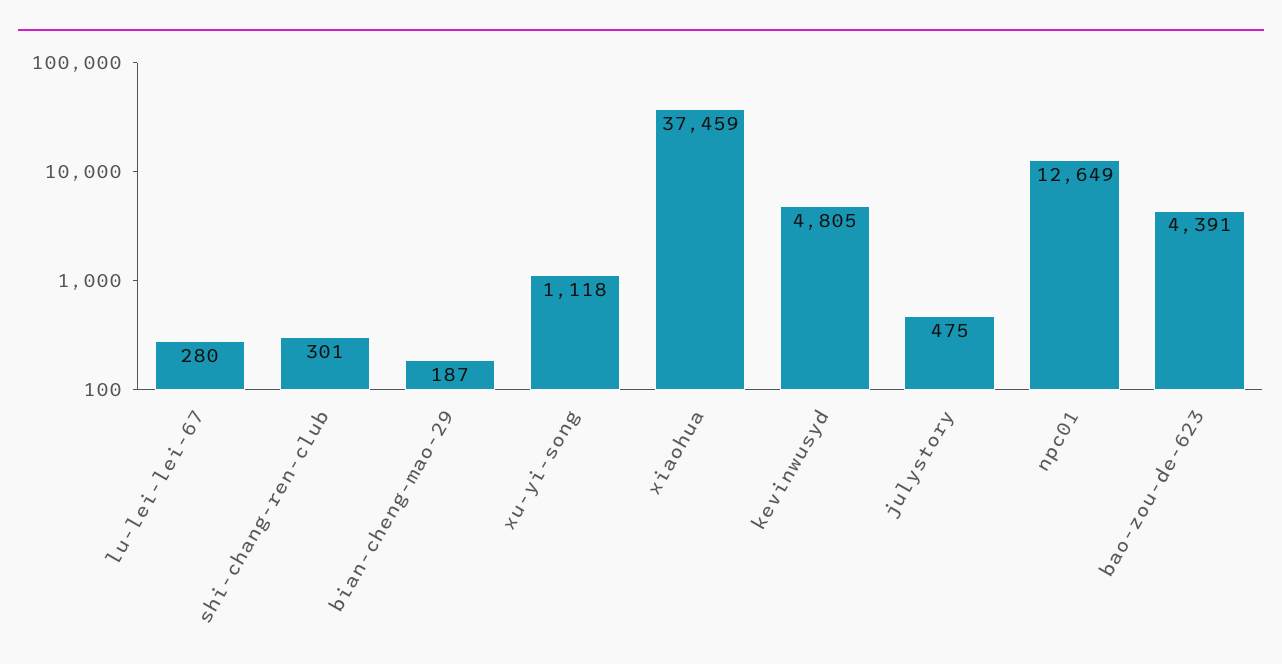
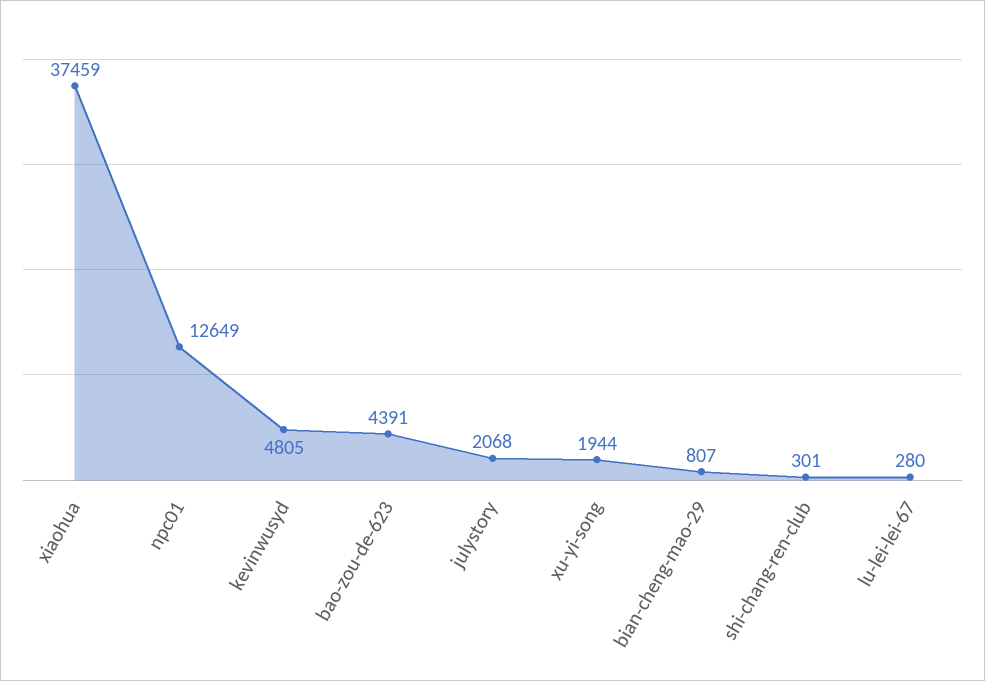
  {
    "lu-lei-lei-67": 280,
    "shi-chang-ren-club": 301,
-   "bian-cheng-mao-29": 187,
+   "bian-cheng-mao-29": 807,
-   "xu-yi-song": 1118,
+   "xu-yi-song": 1944,
    "xiaohua": 37459,
    "kevinwusyd": 4805,
-   "julystory": 475,
+   "julystory": 2068,
    "npc01": 12649,
    "bao-zou-de-623": 4391
  }

